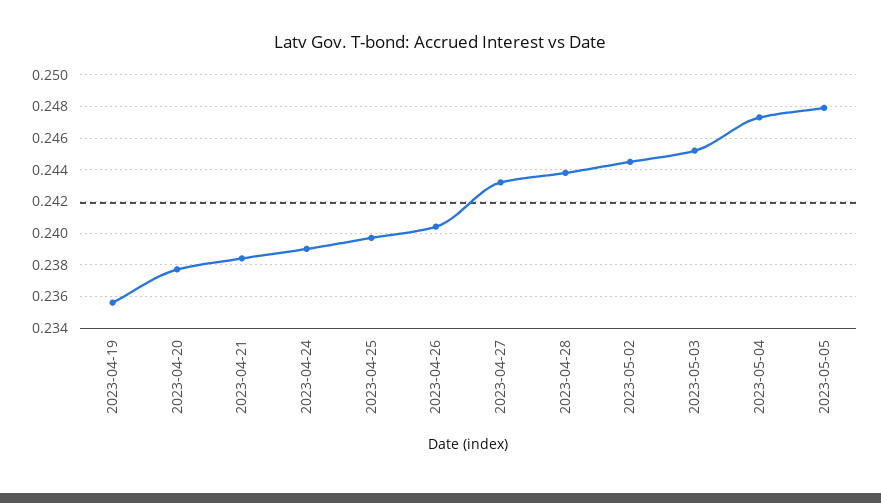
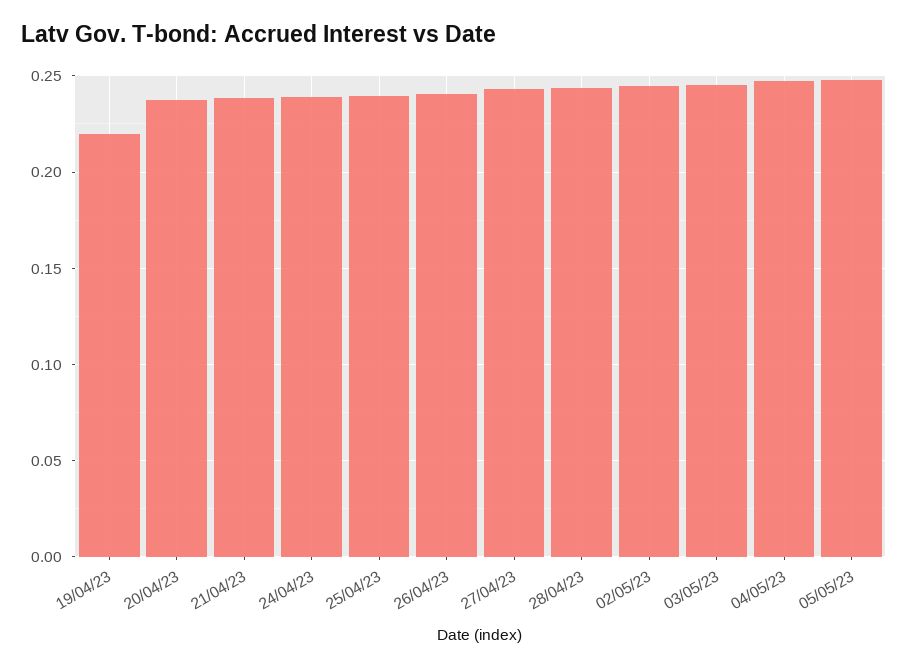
  {
-   "2023-04-19": 0.2355,
+   "2023-04-19": 0.22,
    "2023-04-20": 0.2375,
    "2023-04-21": 0.2385,
    "2023-04-24": 0.239,
    "2023-04-25": 0.2395,
    "2023-04-26": 0.2405,
    "2023-04-27": 0.243,
    "2023-04-28": 0.244,
    "2023-05-02": 0.2445,
    "2023-05-03": 0.245,
    "2023-05-04": 0.2475,
    "2023-05-05": 0.248
  }

